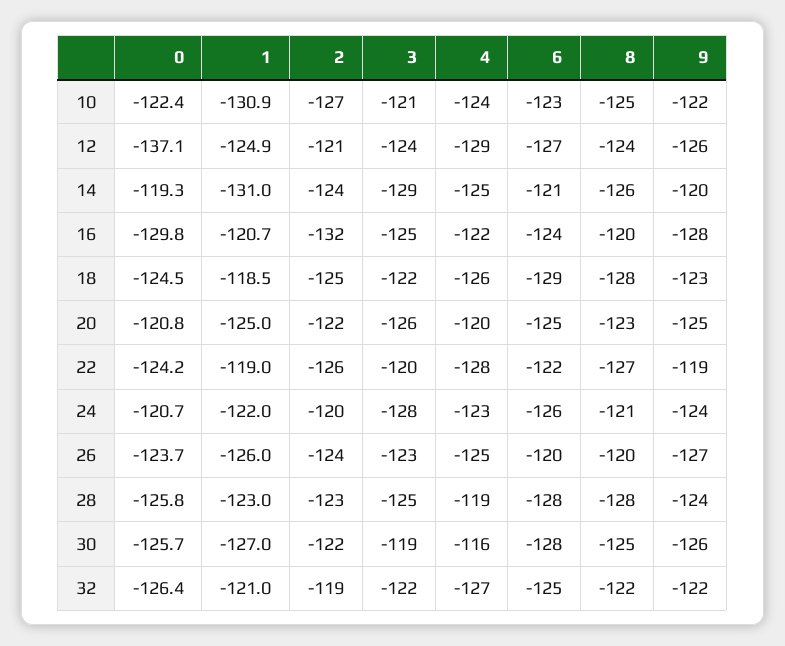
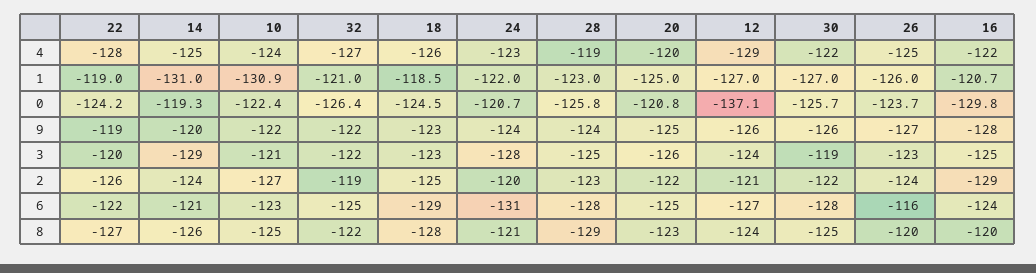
  {
    "0": {
      "10": -122.4,
      "12": -137.1,
      "14": -119.3,
      "16": -129.8,
      "18": -124.5,
      "20": -120.8,
      "22": -124.2,
      "24": -120.7,
      "26": -123.7,
      "28": -125.8,
      "30": -125.7,
      "32": -126.4
    },
    "1": {
      "10": -130.9,
-     "12": -124.9,
+     "12": -127,
      "14": -131,
      "16": -120.7,
      "18": -118.5,
      "20": -125,
      "22": -119,
      "24": -122,
      "26": -126,
      "28": -123,
      "30": -127,
      "32": -121
    },
    "2": {
      "10": -127,
      "12": -121,
      "14": -124,
-     "16": -132,
+     "16": -129,
      "18": -125,
      "20": -122,
      "22": -126,
      "24": -120,
      "26": -124,
      "28": -123,
      "30": -122,
      "32": -119
    },
    "3": {
      "10": -121,
      "12": -124,
      "14": -129,
      "16": -125,
-     "18": -122,
+     "18": -123,
      "20": -126,
      "22": -120,
      "24": -128,
      "26": -123,
      "28": -125,
      "30": -119,
      "32": -122
    },
    "4": {
      "10": -124,
      "12": -129,
      "14": -125,
      "16": -122,
      "18": -126,
      "20": -120,
      "22": -128,
      "24": -123,
      "26": -125,
      "28": -119,
-     "30": -116,
+     "30": -122,
      "32": -127
    },
    "6": {
      "10": -123,
      "12": -127,
      "14": -121,
      "16": -124,
      "18": -129,
      "20": -125,
      "22": -122,
-     "24": -126,
+     "24": -131,
-     "26": -120,
+     "26": -116,
      "28": -128,
      "30": -128,
      "32": -125
    },
    "8": {
      "10": -125,
      "12": -124,
      "14": -126,
      "16": -120,
      "18": -128,
      "20": -123,
      "22": -127,
      "24": -121,
      "26": -120,
-     "28": -128,
+     "28": -129,
      "30": -125,
      "32": -122
    },
    "9": {
      "10": -122,
      "12": -126,
      "14": -120,
      "16": -128,
      "18": -123,
      "20": -125,
      "22": -119,
      "24": -124,
      "26": -127,
      "28": -124,
      "30": -126,
      "32": -122
    }
  }

